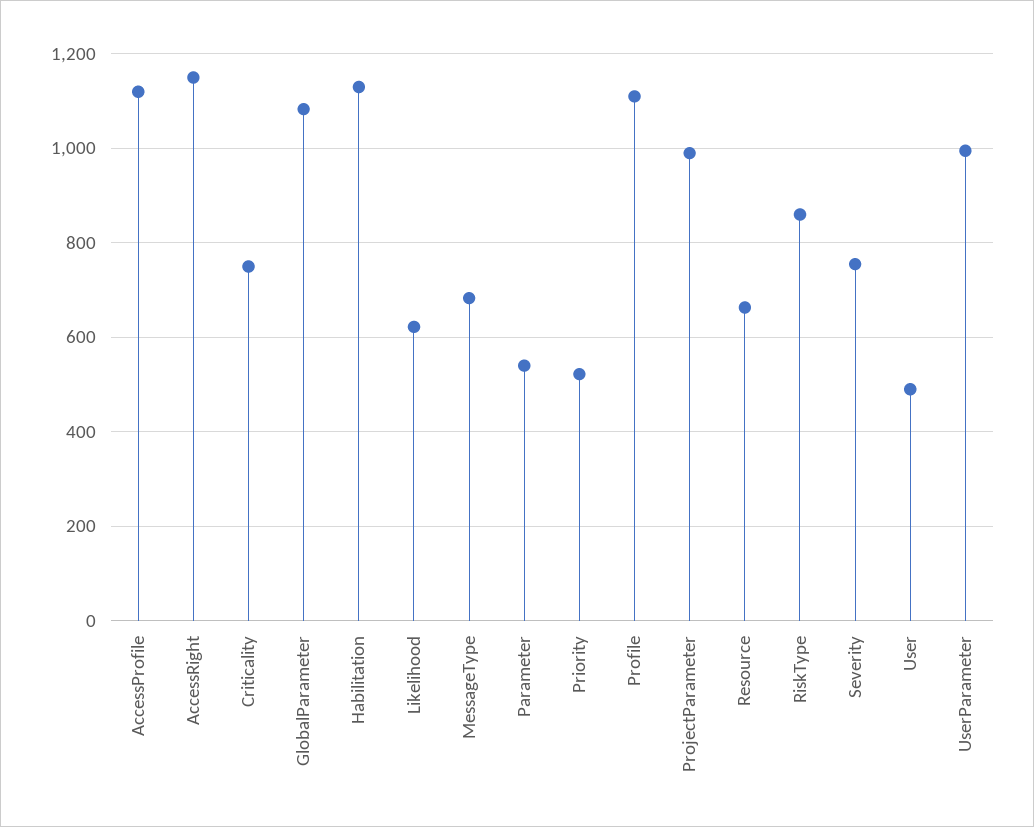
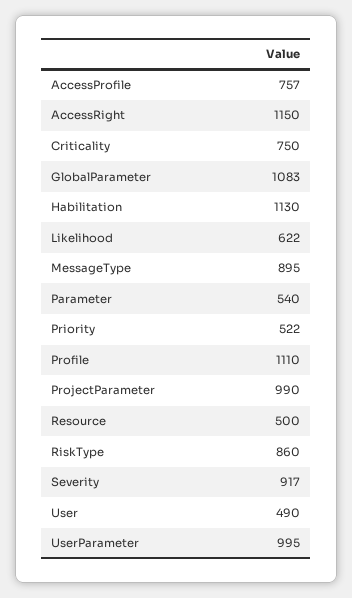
  {
-   "AccessProfile": 1120,
+   "AccessProfile": 757,
    "AccessRight": 1150,
    "Criticality": 750,
    "GlobalParameter": 1083,
    "Habilitation": 1130,
    "Likelihood": 622,
-   "MessageType": 680,
+   "MessageType": 895,
    "Parameter": 540,
    "Priority": 522,
    "Profile": 1110,
    "ProjectParameter": 990,
-   "Resource": 660,
+   "Resource": 500,
    "RiskType": 860,
-   "Severity": 760,
+   "Severity": 917,
    "User": 490,
    "UserParameter": 995
  }

